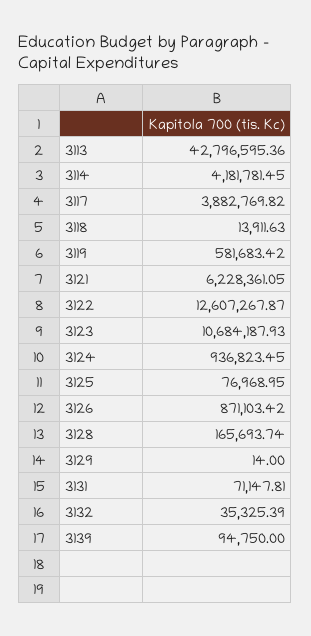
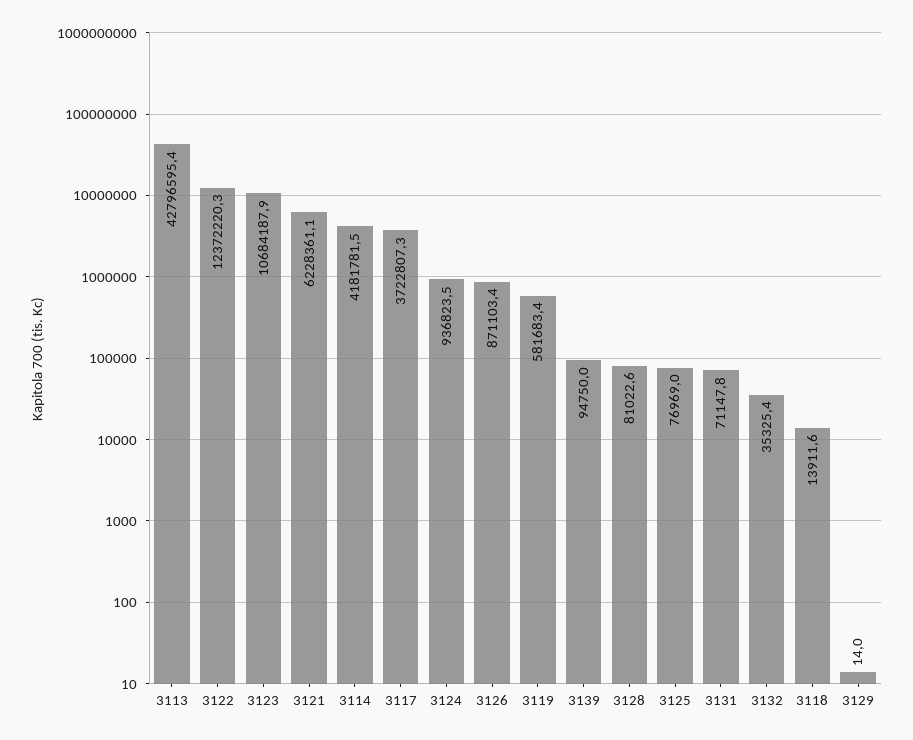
  {
    "3113": 42796595.36,
    "3114": 4181781.45,
-   "3117": 3882769.82,
+   "3117": 3722807.3,
    "3118": 13911.63,
    "3119": 581683.42,
    "3121": 6228361.05,
-   "3122": 12607267.87,
+   "3122": 12372220.3,
    "3123": 10684187.93,
    "3124": 936823.45,
    "3125": 76968.95,
    "3126": 871103.42,
-   "3128": 165693.74,
+   "3128": 81022.6,
    "3129": 14,
    "3131": 71147.81,
    "3132": 35325.39,
    "3139": 94750
  }

